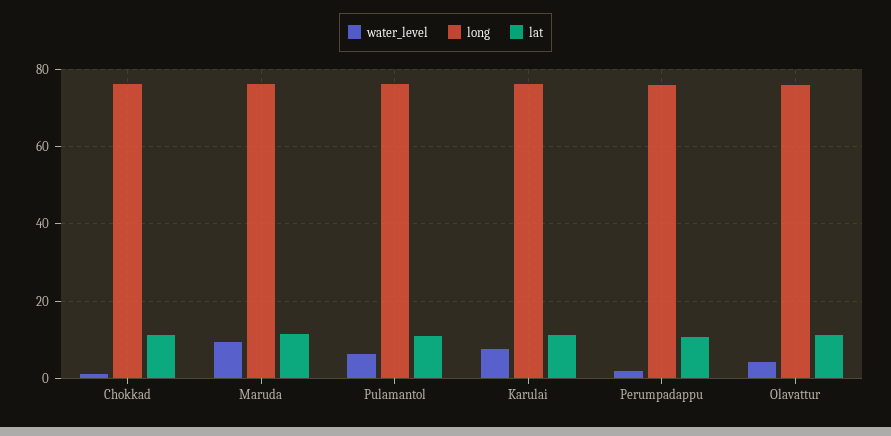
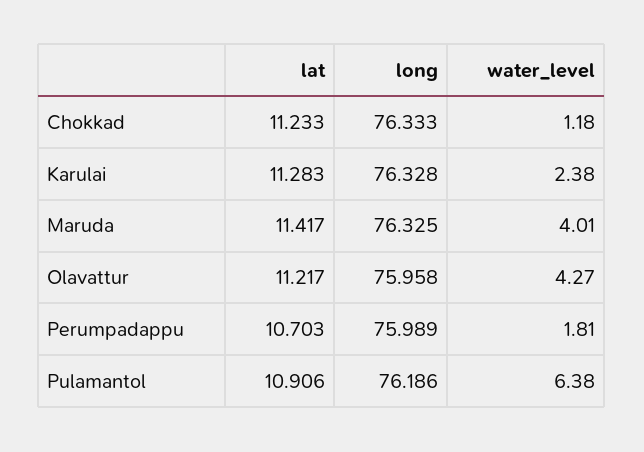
  {
    "water_level": {
      "Chokkad": 1.18,
-     "Maruda": 10,
+     "Maruda": 4.01,
      "Pulamantol": 6.38,
-     "Karulai": 8,
+     "Karulai": 2.38,
      "Perumpadappu": 1.81,
      "Olavattur": 4.27
    },
    "long": {
      "Chokkad": 76.333,
      "Maruda": 76.325,
      "Pulamantol": 76.186,
      "Karulai": 76.328,
      "Perumpadappu": 75.989,
      "Olavattur": 75.958
    },
    "lat": {
      "Chokkad": 11.233,
      "Maruda": 11.417,
      "Pulamantol": 10.906,
      "Karulai": 11.283,
      "Perumpadappu": 10.703,
      "Olavattur": 11.217
    }
  }

